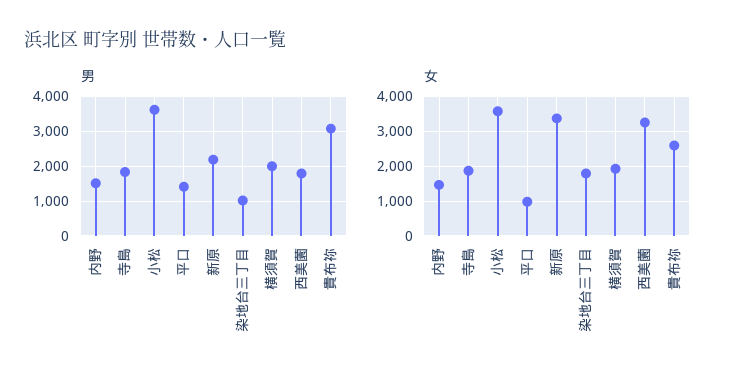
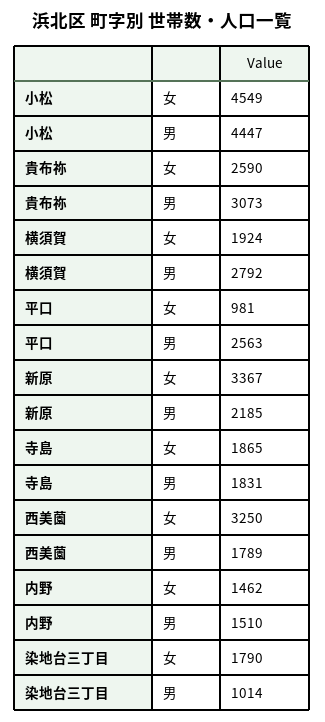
  {
    "男": {
      "内野": 1510,
      "寺島": 1831,
-     "小松": 3600,
+     "小松": 4447,
-     "平口": 1400,
+     "平口": 2563,
      "新原": 2185,
      "染地台三丁目": 1014,
-     "横須賀": 2000,
+     "横須賀": 2792,
      "西美薗": 1789,
      "貴布祢": 3073
    },
    "女": {
      "内野": 1462,
      "寺島": 1865,
-     "小松": 3600,
+     "小松": 4549,
      "平口": 981,
      "新原": 3367,
      "染地台三丁目": 1790,
      "横須賀": 1924,
      "西美薗": 3250,
      "貴布祢": 2590
    }
  }

